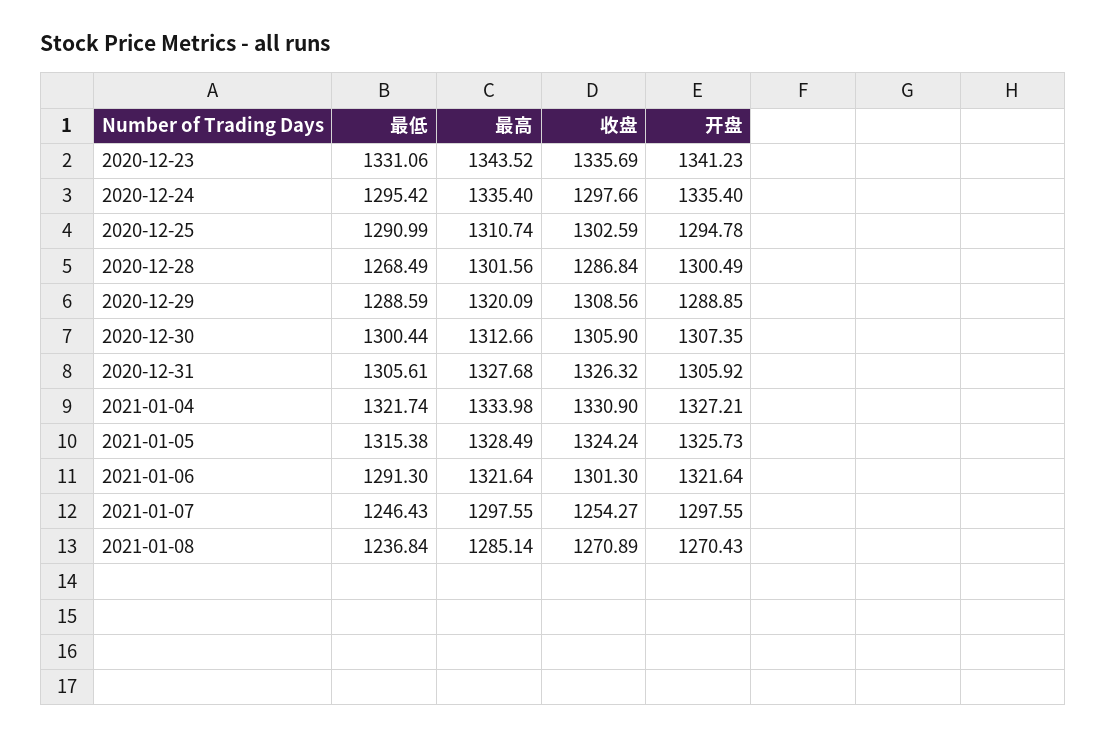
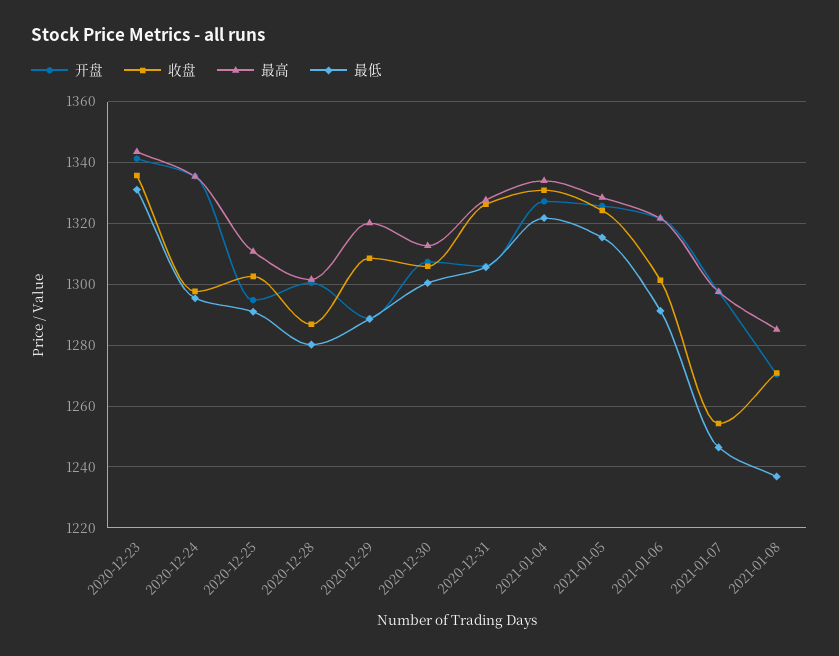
  {
    "最低": {
      "2020-12-23": 1331.06,
      "2020-12-24": 1295.42,
      "2020-12-25": 1290.99,
-     "2020-12-28": 1268.49,
+     "2020-12-28": 1280,
      "2020-12-29": 1288.59,
      "2020-12-30": 1300.44,
      "2020-12-31": 1305.61,
      "2021-01-04": 1321.74,
      "2021-01-05": 1315.38,
      "2021-01-06": 1291.3,
      "2021-01-07": 1246.43,
      "2021-01-08": 1236.84
    },
    "最高": {
      "2020-12-23": 1343.52,
      "2020-12-24": 1335.4,
      "2020-12-25": 1310.74,
      "2020-12-28": 1301.56,
      "2020-12-29": 1320.09,
      "2020-12-30": 1312.66,
      "2020-12-31": 1327.68,
      "2021-01-04": 1333.98,
      "2021-01-05": 1328.49,
      "2021-01-06": 1321.64,
      "2021-01-07": 1297.55,
      "2021-01-08": 1285.14
    },
    "收盘": {
      "2020-12-23": 1335.69,
      "2020-12-24": 1297.66,
      "2020-12-25": 1302.59,
      "2020-12-28": 1286.84,
      "2020-12-29": 1308.56,
      "2020-12-30": 1305.9,
      "2020-12-31": 1326.32,
      "2021-01-04": 1330.9,
      "2021-01-05": 1324.24,
      "2021-01-06": 1301.3,
      "2021-01-07": 1254.27,
      "2021-01-08": 1270.89
    },
    "开盘": {
      "2020-12-23": 1341.23,
      "2020-12-24": 1335.4,
      "2020-12-25": 1294.78,
      "2020-12-28": 1300.49,
      "2020-12-29": 1288.85,
      "2020-12-30": 1307.35,
      "2020-12-31": 1305.92,
      "2021-01-04": 1327.21,
      "2021-01-05": 1325.73,
      "2021-01-06": 1321.64,
      "2021-01-07": 1297.55,
      "2021-01-08": 1270.43
    }
  }

